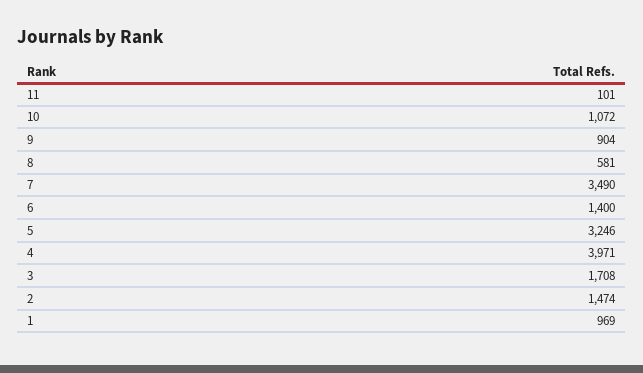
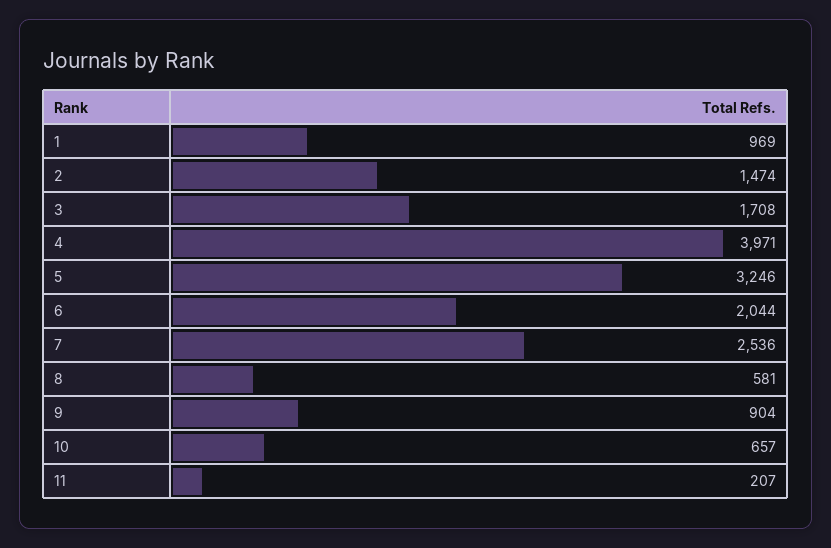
  {
-   "11": 101,
+   "11": 207,
-   "10": 1072,
+   "10": 657,
    "9": 904,
    "8": 581,
-   "7": 3490,
+   "7": 2536,
-   "6": 1400,
+   "6": 2044,
    "5": 3246,
    "4": 3971,
    "3": 1708,
    "2": 1474,
    "1": 969
  }

